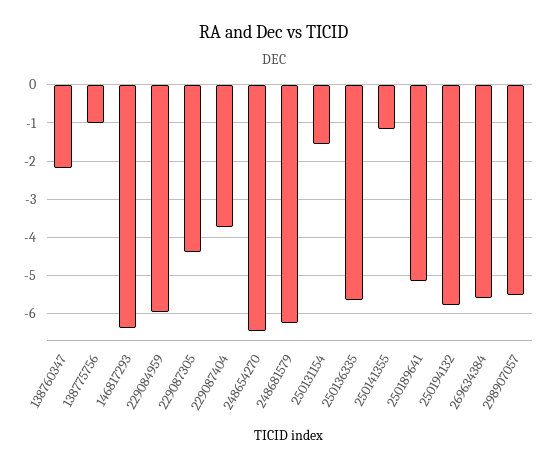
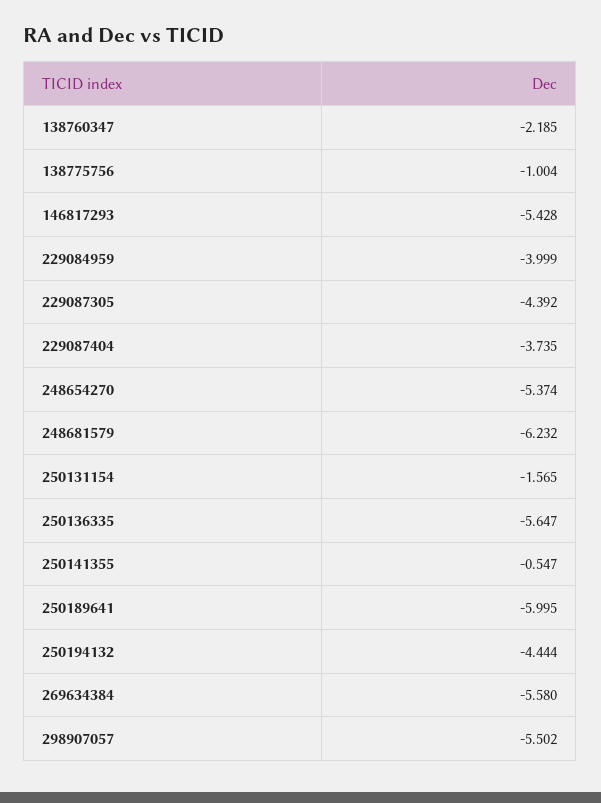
  {
    "138760347": -2.185,
    "138775756": -1.004,
-   "146817293": -6.4,
+   "146817293": -5.428,
-   "229084959": -6,
+   "229084959": -3.999,
    "229087305": -4.392,
    "229087404": -3.735,
-   "248654270": -6.4,
+   "248654270": -5.374,
    "248681579": -6.232,
    "250131154": -1.565,
    "250136335": -5.647,
-   "250141355": -1.2,
+   "250141355": -0.547,
-   "250189641": -5.2,
+   "250189641": -5.995,
-   "250194132": -5.8,
+   "250194132": -4.444,
    "269634384": -5.58,
    "298907057": -5.502
  }

